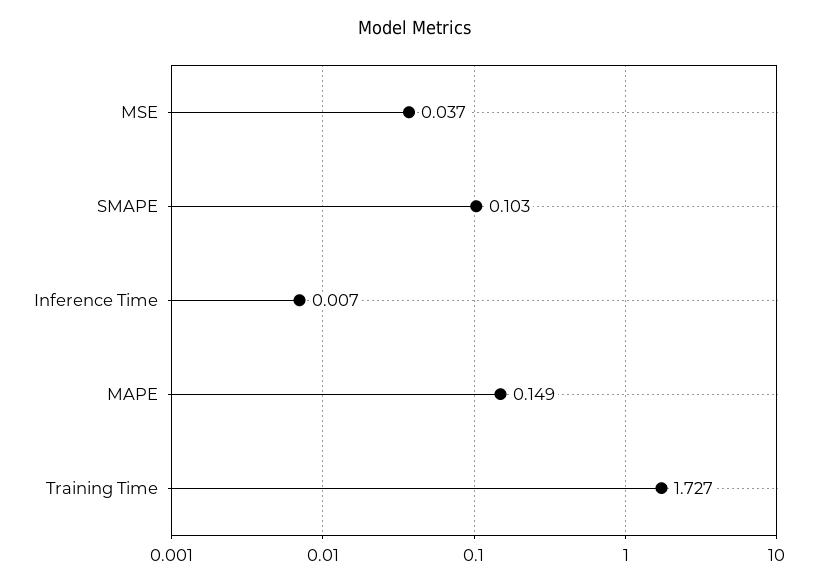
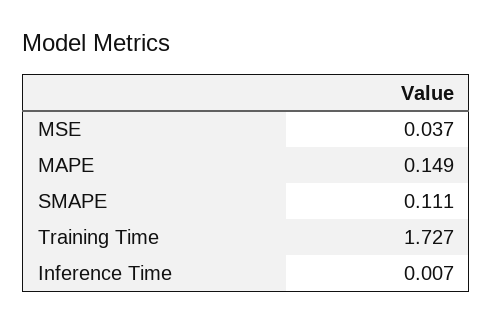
  {
    "MSE": 0.037,
-   "SMAPE": 0.103,
+   "SMAPE": 0.111,
    "Inference Time": 0.007,
    "MAPE": 0.149,
    "Training Time": 1.727
  }

